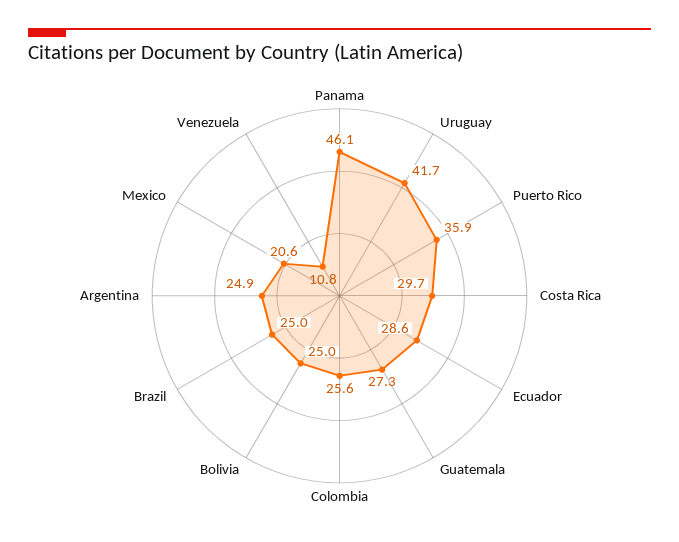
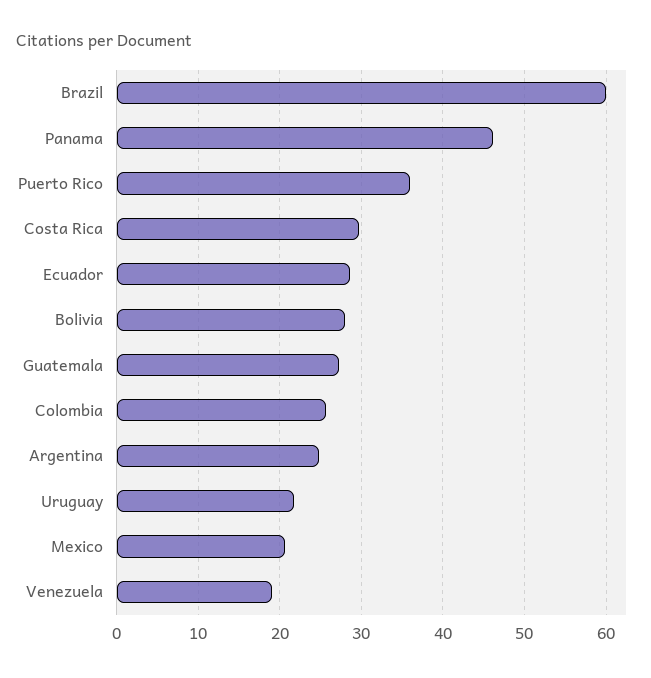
  {
    "Panama": 46.1,
-   "Uruguay": 41.7,
+   "Uruguay": 22,
    "Puerto Rico": 35.9,
    "Costa Rica": 29.7,
    "Ecuador": 28.6,
    "Guatemala": 27.3,
    "Colombia": 25.6,
-   "Bolivia": 25,
+   "Bolivia": 28,
-   "Brazil": 25,
+   "Brazil": 60,
    "Argentina": 24.9,
    "Mexico": 20.6,
-   "Venezuela": 10.8
+   "Venezuela": 19
  }

